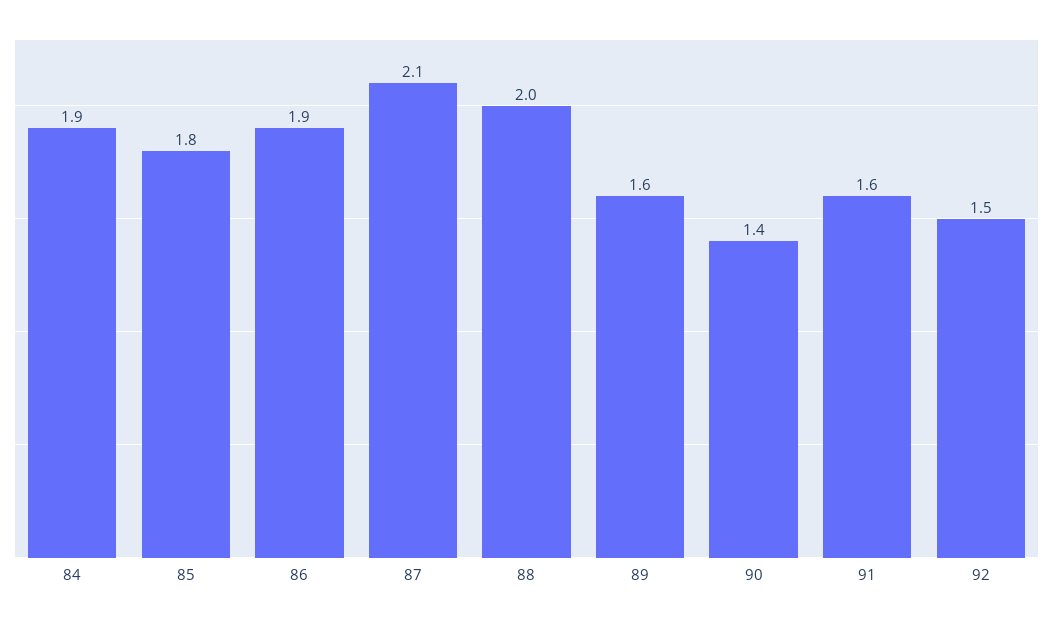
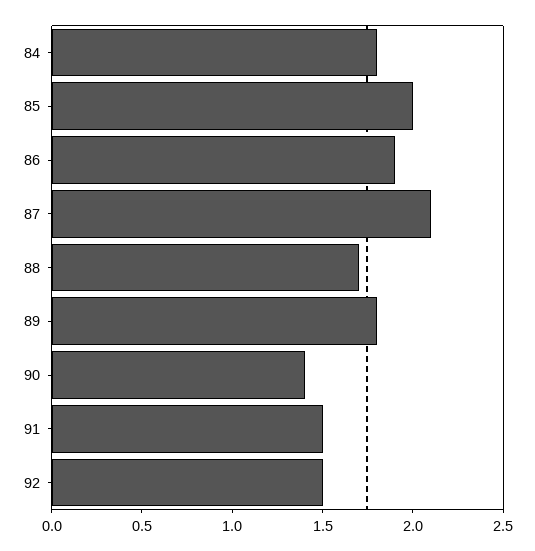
  {
-   "84": 1.9,
+   "84": 1.8,
-   "85": 1.8,
+   "85": 2,
    "86": 1.9,
    "87": 2.1,
-   "88": 2,
+   "88": 1.7,
-   "89": 1.6,
+   "89": 1.8,
    "90": 1.4,
-   "91": 1.6,
+   "91": 1.5,
    "92": 1.5
  }

